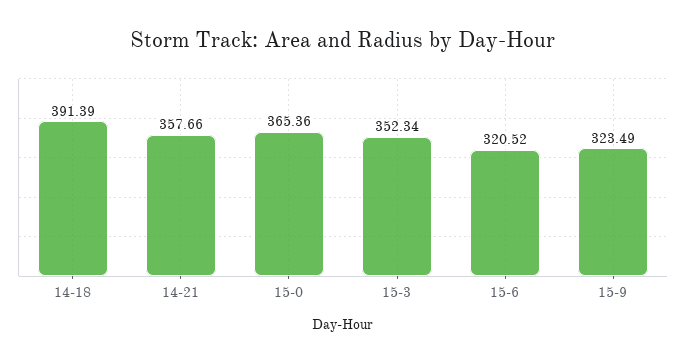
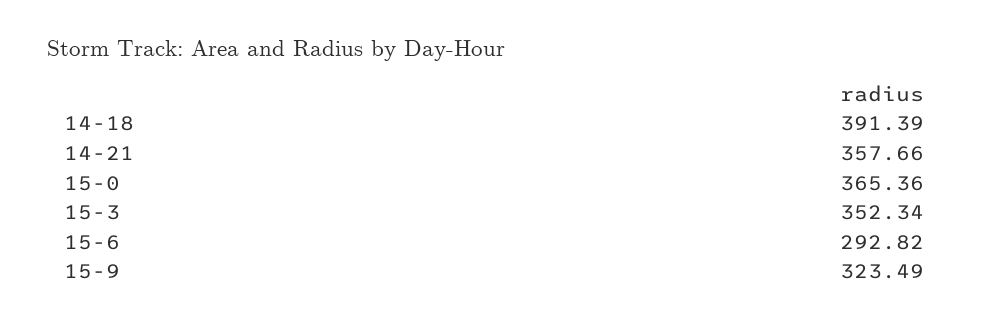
  {
    "14-18": 391.39,
    "14-21": 357.66,
    "15-0": 365.36,
    "15-3": 352.34,
-   "15-6": 320.52,
+   "15-6": 292.82,
    "15-9": 323.49
  }

